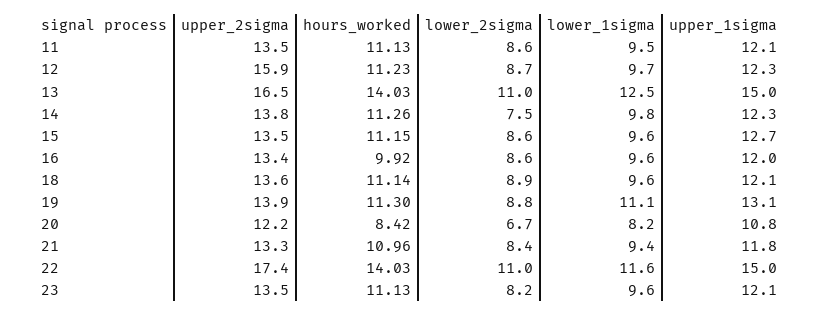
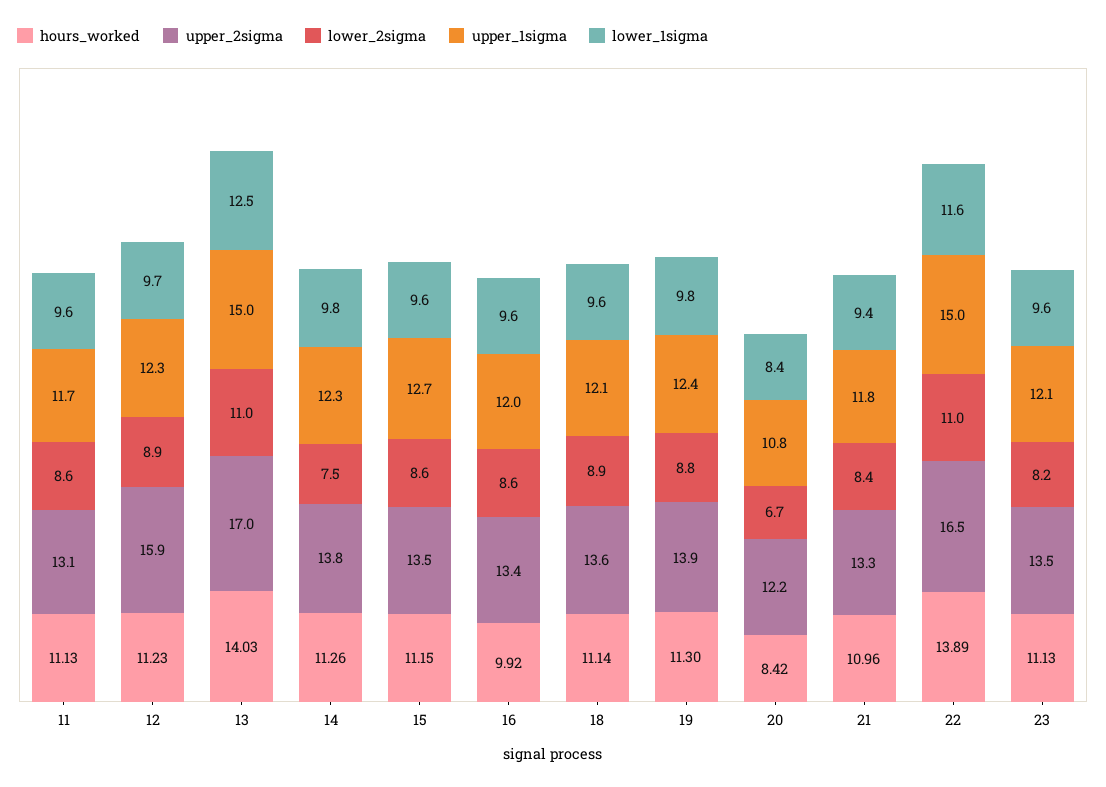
  {
    "upper_2sigma": {
-     "11": 13.5,
+     "11": 13.1,
      "12": 15.9,
-     "13": 16.5,
+     "13": 17,
      "14": 13.8,
      "15": 13.5,
      "16": 13.4,
      "18": 13.6,
      "19": 13.9,
      "20": 12.2,
      "21": 13.3,
-     "22": 17.4,
+     "22": 16.5,
      "23": 13.5
    },
    "hours_worked": {
      "11": 11.13,
      "12": 11.23,
      "13": 14.03,
      "14": 11.26,
      "15": 11.15,
      "16": 9.92,
      "18": 11.14,
      "19": 11.3,
      "20": 8.42,
      "21": 10.96,
-     "22": 14.03,
+     "22": 13.89,
      "23": 11.13
    },
    "lower_2sigma": {
      "11": 8.6,
-     "12": 8.7,
+     "12": 8.9,
      "13": 11,
      "14": 7.5,
      "15": 8.6,
      "16": 8.6,
      "18": 8.9,
      "19": 8.8,
      "20": 6.7,
      "21": 8.4,
      "22": 11,
      "23": 8.2
    },
    "lower_1sigma": {
-     "11": 9.5,
+     "11": 9.6,
      "12": 9.7,
      "13": 12.5,
      "14": 9.8,
      "15": 9.6,
      "16": 9.6,
      "18": 9.6,
-     "19": 11.1,
+     "19": 9.8,
-     "20": 8.2,
+     "20": 8.4,
      "21": 9.4,
      "22": 11.6,
      "23": 9.6
    },
    "upper_1sigma": {
-     "11": 12.1,
+     "11": 11.7,
      "12": 12.3,
      "13": 15,
      "14": 12.3,
      "15": 12.7,
      "16": 12,
      "18": 12.1,
-     "19": 13.1,
+     "19": 12.4,
      "20": 10.8,
      "21": 11.8,
      "22": 15,
      "23": 12.1
    }
  }

